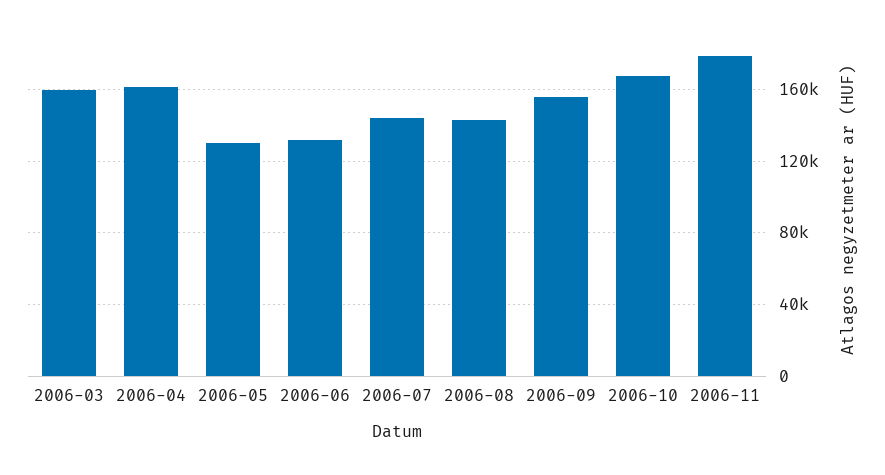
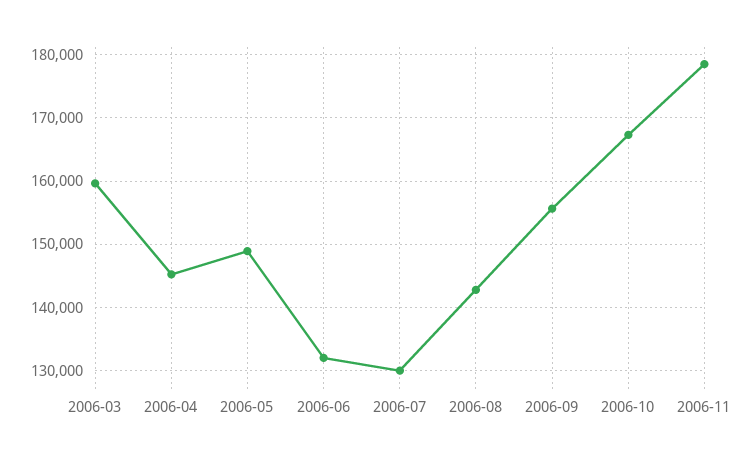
  {
    "2006-03": 160000,
-   "2006-04": 160000,
+   "2006-04": 145000,
-   "2006-05": 130000,
+   "2006-05": 149000,
    "2006-06": 132000,
-   "2006-07": 145000,
+   "2006-07": 130000,
    "2006-08": 143000,
    "2006-09": 156000,
    "2006-10": 167000,
    "2006-11": 178000
  }

